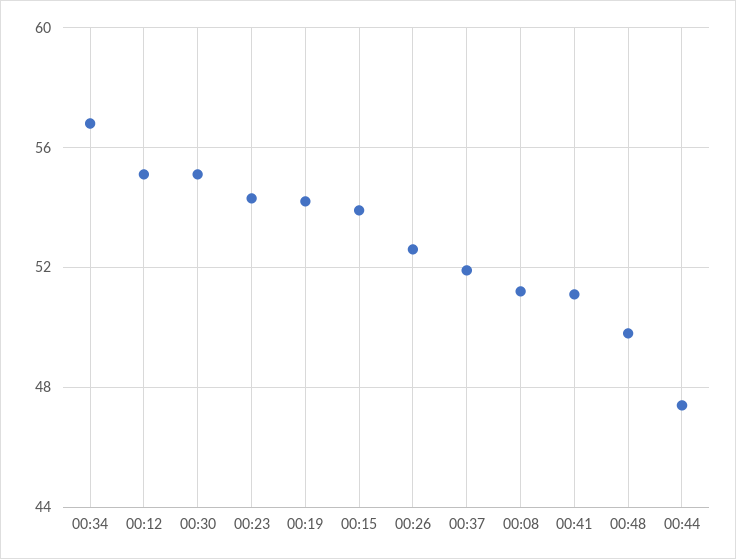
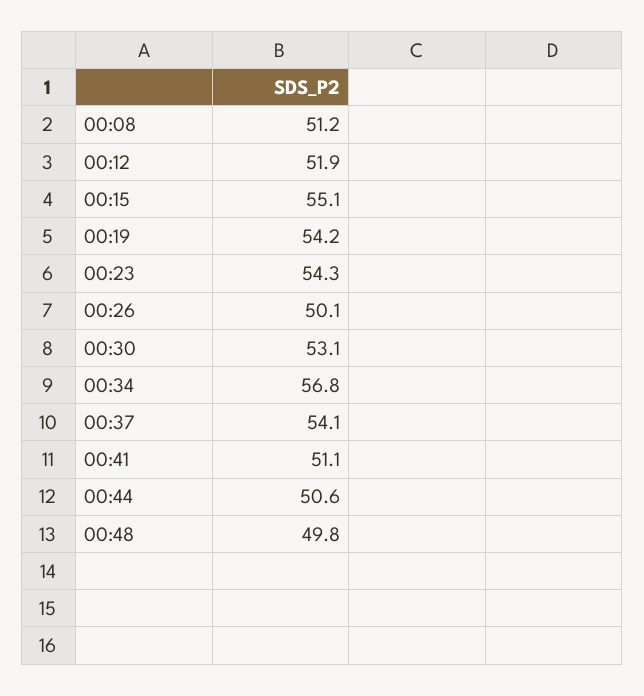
  {
    "00:34": 56.8,
-   "00:12": 55,
+   "00:12": 51.9,
-   "00:30": 55,
+   "00:30": 53.1,
    "00:23": 54.3,
    "00:19": 54.2,
-   "00:15": 54,
+   "00:15": 55.1,
-   "00:26": 52.5,
+   "00:26": 50.1,
-   "00:37": 52,
+   "00:37": 54.1,
    "00:08": 51.2,
    "00:41": 51.1,
    "00:48": 49.8,
-   "00:44": 47.5
+   "00:44": 50.6
  }

